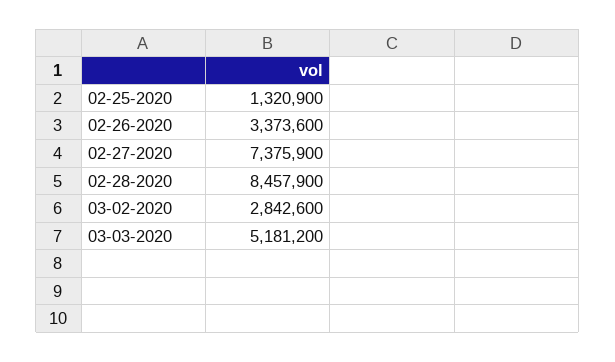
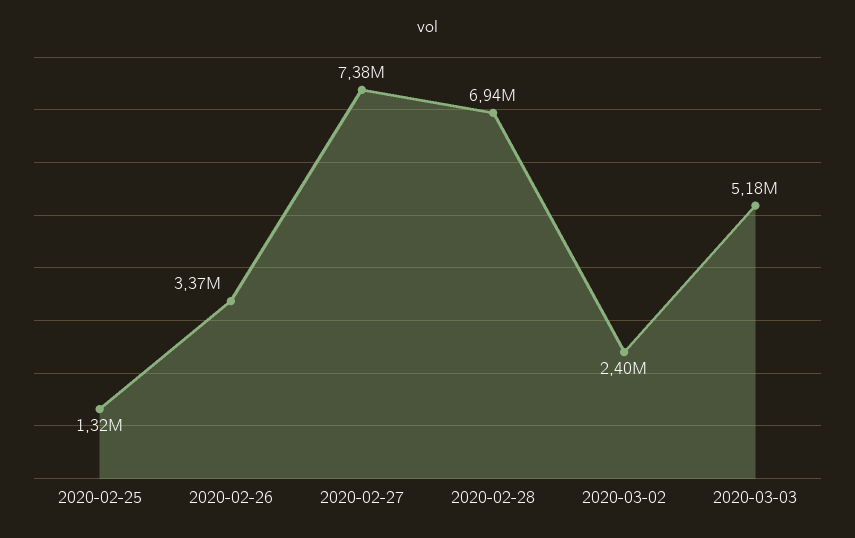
  {
    "02-25-2020": 1320900,
    "02-26-2020": 3373600,
    "02-27-2020": 7375900,
-   "02-28-2020": 8457900,
+   "02-28-2020": 6940000,
-   "03-02-2020": 2842600,
+   "03-02-2020": 2400000,
    "03-03-2020": 5181200
  }

